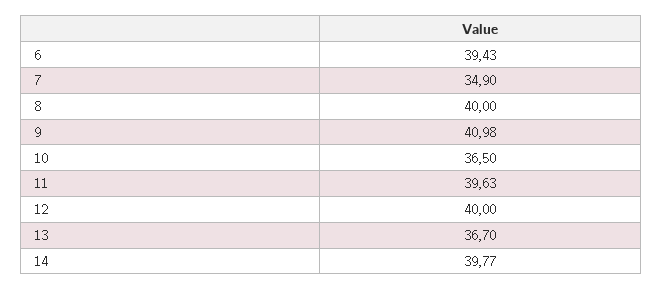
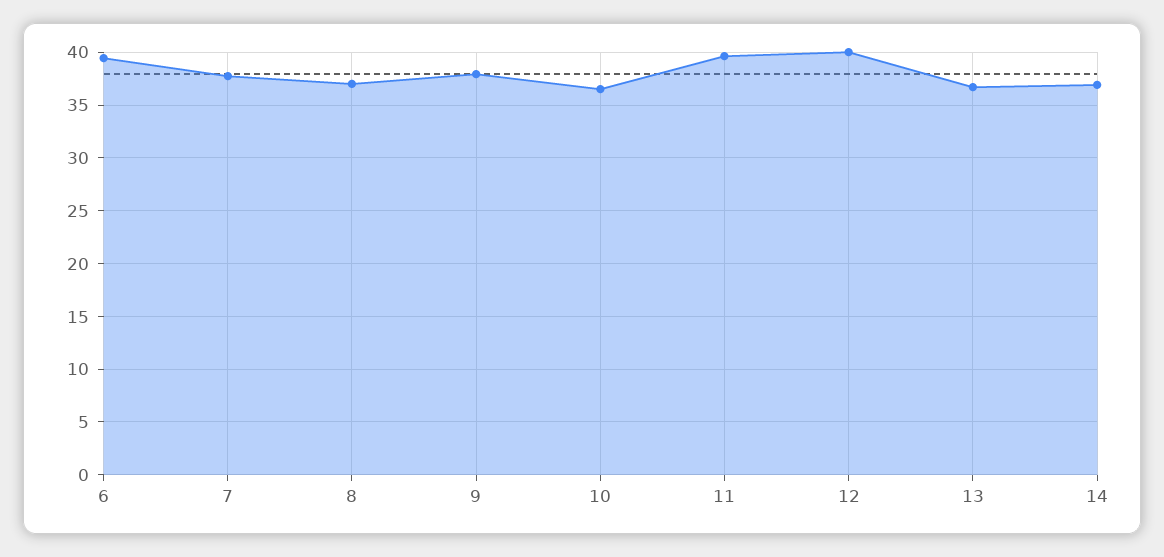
  {
    "6": 39.43,
-   "7": 34.9,
+   "7": 38,
-   "8": 40,
+   "8": 37,
-   "9": 40.98,
+   "9": 38,
    "10": 36.5,
    "11": 39.63,
    "12": 40,
    "13": 36.7,
-   "14": 39.77
+   "14": 37
  }

